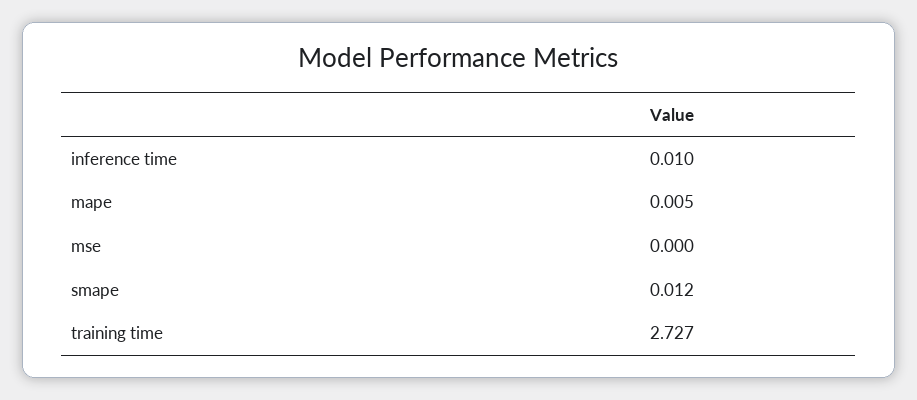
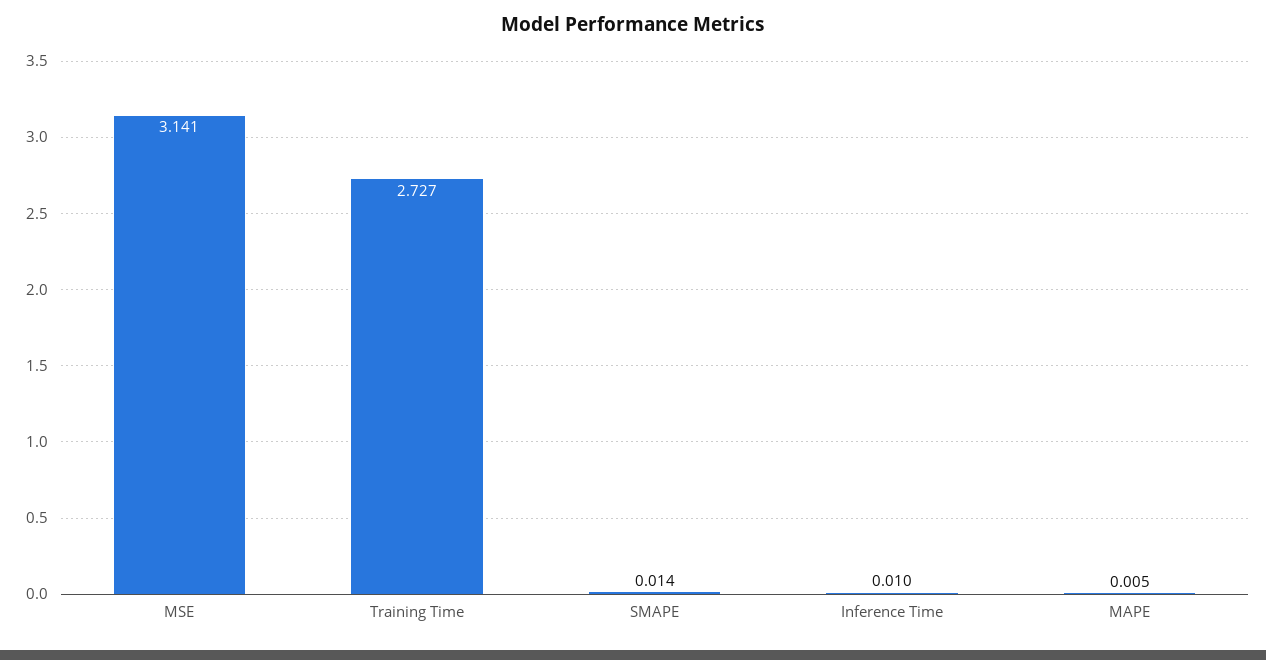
  {
    "inference time": 0.01,
    "mape": 0.005,
-   "mse": 0,
+   "mse": 3.141,
-   "smape": 0.012,
+   "smape": 0.014,
    "training time": 2.727
  }

